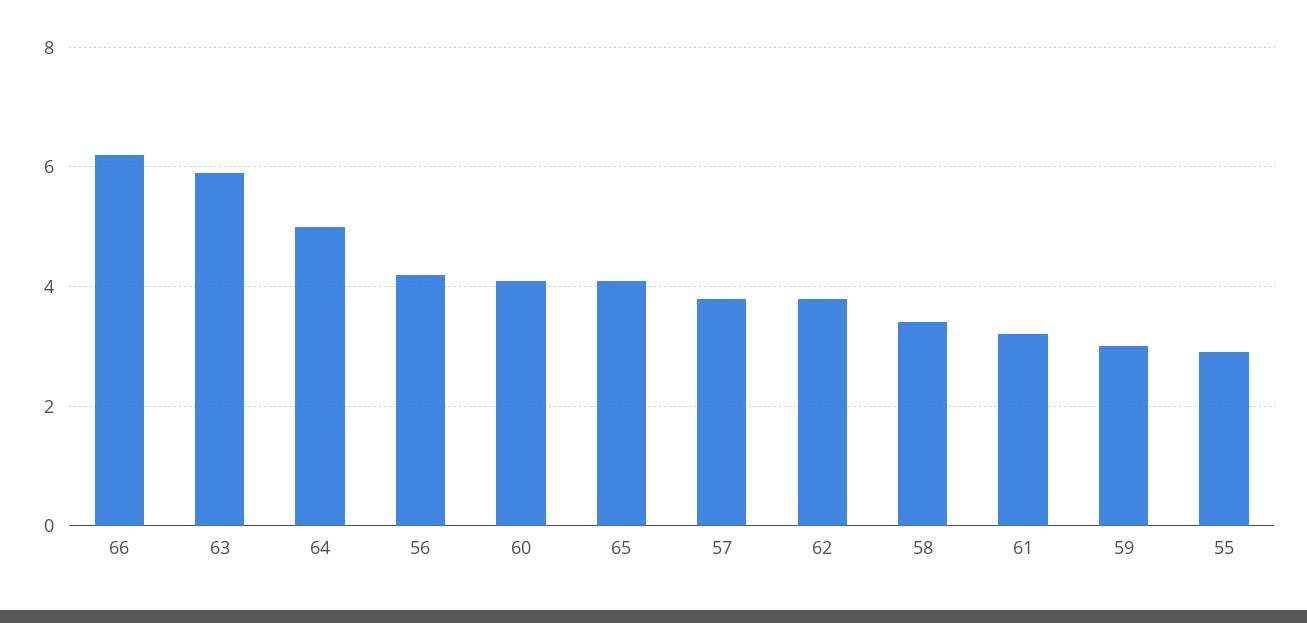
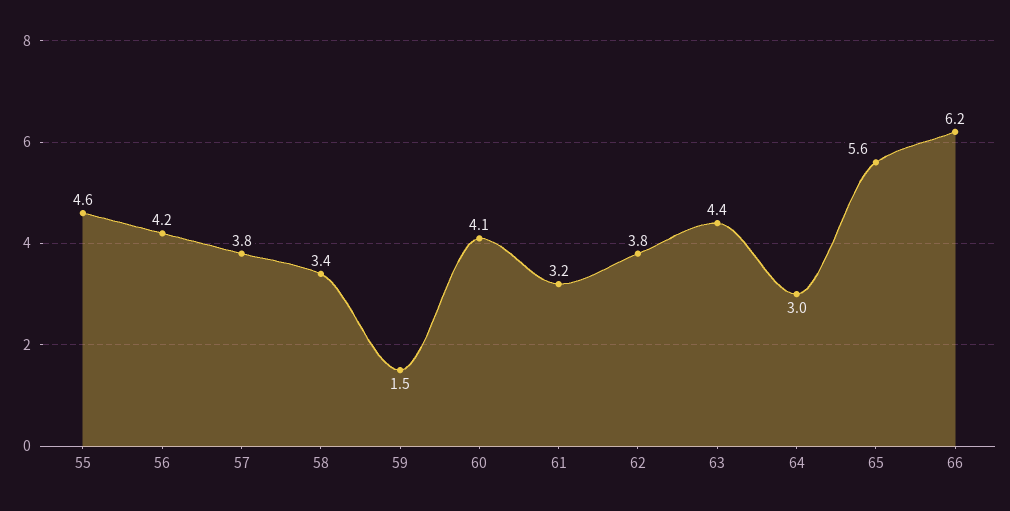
  {
    "66": 6.2,
-   "63": 6,
+   "63": 4.4,
-   "64": 5,
+   "64": 3,
    "56": 4.2,
    "60": 4.1,
-   "65": 4,
+   "65": 5.6,
    "57": 3.8,
    "62": 3.8,
    "58": 3.4,
    "61": 3.2,
-   "59": 3,
+   "59": 1.5,
-   "55": 3
+   "55": 4.6
  }

